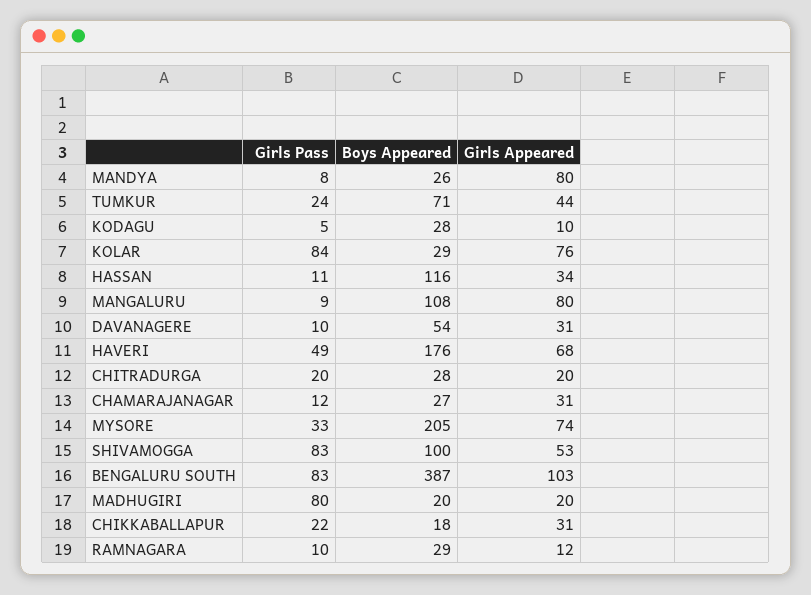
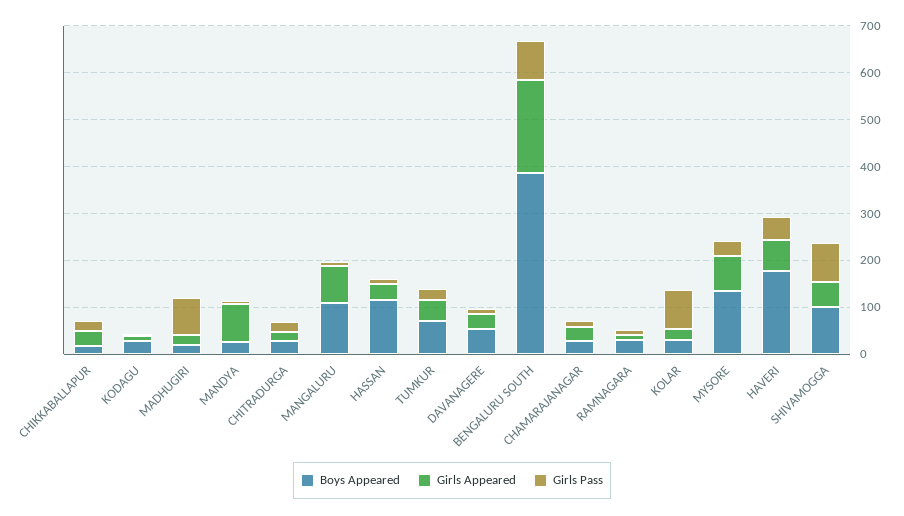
  {
    "Girls Pass": {
      "MANDYA": 8,
      "TUMKUR": 24,
      "KODAGU": 5,
      "KOLAR": 84,
      "HASSAN": 11,
      "MANGALURU": 9,
      "DAVANAGERE": 10,
      "HAVERI": 49,
      "CHITRADURGA": 20,
      "CHAMARAJANAGAR": 12,
      "MYSORE": 33,
      "SHIVAMOGGA": 83,
      "BENGALURU SOUTH": 83,
      "MADHUGIRI": 80,
      "CHIKKABALLAPUR": 22,
      "RAMNAGARA": 10
    },
    "Boys Appeared": {
      "MANDYA": 26,
      "TUMKUR": 71,
      "KODAGU": 28,
      "KOLAR": 29,
      "HASSAN": 116,
      "MANGALURU": 108,
      "DAVANAGERE": 54,
      "HAVERI": 176,
      "CHITRADURGA": 28,
      "CHAMARAJANAGAR": 27,
-     "MYSORE": 205,
+     "MYSORE": 140,
      "SHIVAMOGGA": 100,
      "BENGALURU SOUTH": 387,
      "MADHUGIRI": 20,
      "CHIKKABALLAPUR": 18,
      "RAMNAGARA": 29
    },
    "Girls Appeared": {
      "MANDYA": 80,
      "TUMKUR": 44,
      "KODAGU": 10,
-     "KOLAR": 76,
+     "KOLAR": 20,
      "HASSAN": 34,
      "MANGALURU": 80,
      "DAVANAGERE": 31,
      "HAVERI": 68,
      "CHITRADURGA": 20,
      "CHAMARAJANAGAR": 31,
      "MYSORE": 74,
      "SHIVAMOGGA": 53,
-     "BENGALURU SOUTH": 103,
+     "BENGALURU SOUTH": 200,
      "MADHUGIRI": 20,
      "CHIKKABALLAPUR": 31,
      "RAMNAGARA": 12
    }
  }

